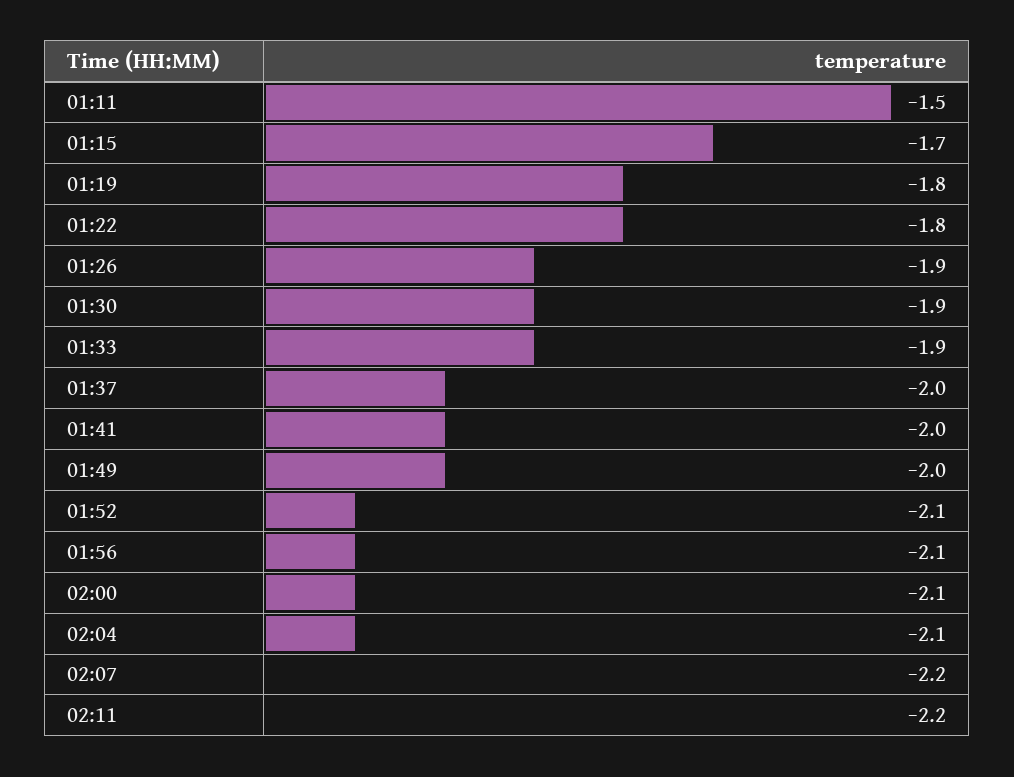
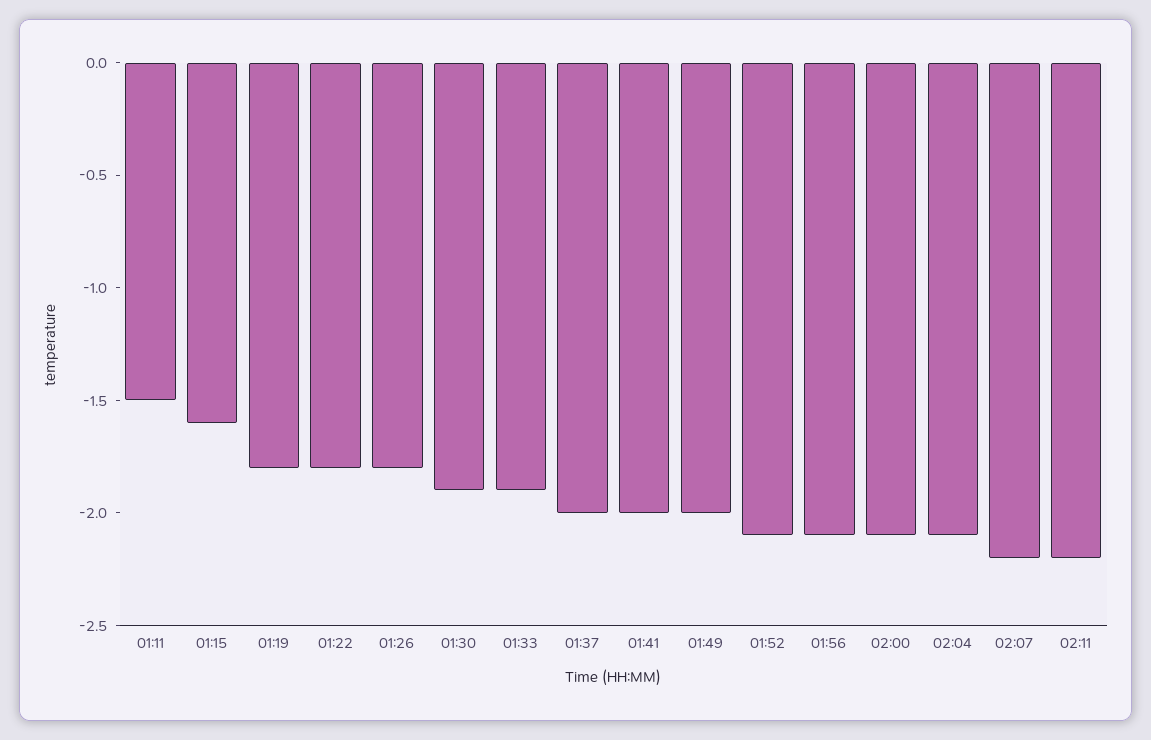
  {
    "01:11": -1.5,
-   "01:15": -1.7,
+   "01:15": -1.6,
    "01:19": -1.8,
    "01:22": -1.8,
-   "01:26": -1.9,
+   "01:26": -1.8,
    "01:30": -1.9,
    "01:33": -1.9,
    "01:37": -2,
    "01:41": -2,
    "01:49": -2,
    "01:52": -2.1,
    "01:56": -2.1,
    "02:00": -2.1,
    "02:04": -2.1,
    "02:07": -2.2,
    "02:11": -2.2
  }

